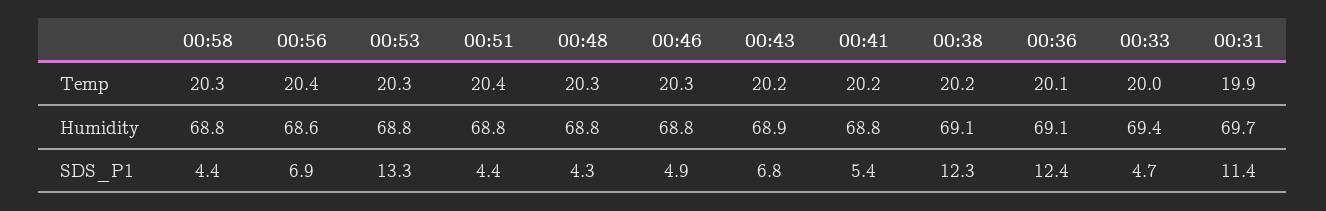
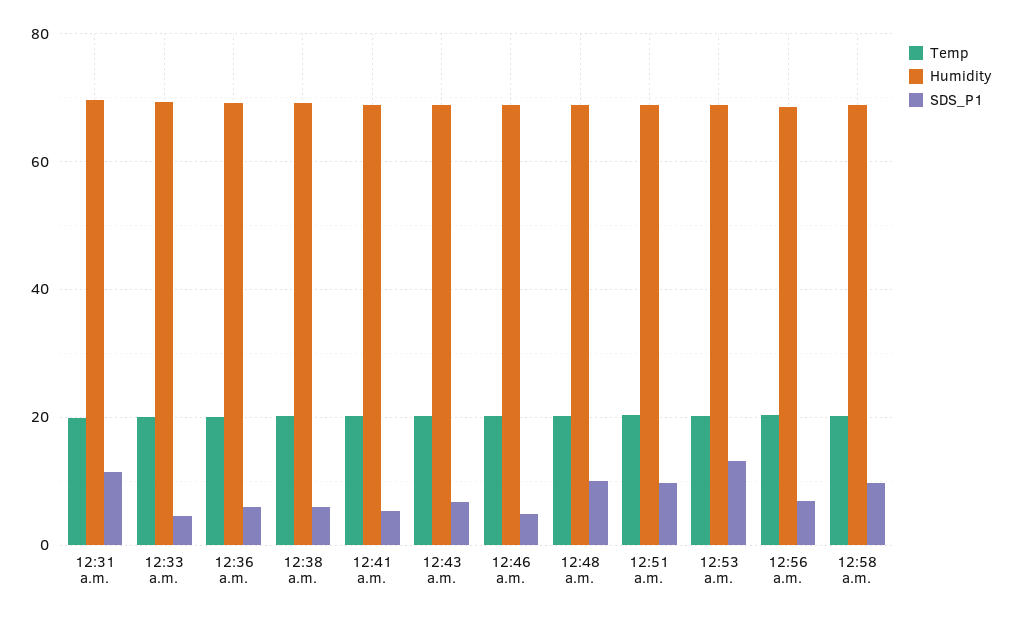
  {
    "Temp": {
      "00:58": 20.3,
      "00:56": 20.4,
      "00:53": 20.3,
      "00:51": 20.4,
      "00:48": 20.3,
      "00:46": 20.3,
      "00:43": 20.2,
      "00:41": 20.2,
      "00:38": 20.2,
      "00:36": 20.1,
      "00:33": 20,
      "00:31": 19.9
    },
    "Humidity": {
      "00:58": 68.8,
      "00:56": 68.6,
      "00:53": 68.8,
      "00:51": 68.8,
      "00:48": 68.8,
      "00:46": 68.8,
      "00:43": 68.9,
      "00:41": 68.8,
      "00:38": 69.1,
      "00:36": 69.1,
      "00:33": 69.4,
      "00:31": 69.7
    },
    "SDS_P1": {
-     "00:58": 4.4,
+     "00:58": 10,
      "00:56": 6.9,
      "00:53": 13.3,
-     "00:51": 4.4,
+     "00:51": 10,
-     "00:48": 4.3,
+     "00:48": 10,
      "00:46": 4.9,
      "00:43": 6.8,
      "00:41": 5.4,
-     "00:38": 12.3,
+     "00:38": 6,
-     "00:36": 12.4,
+     "00:36": 6,
      "00:33": 4.7,
      "00:31": 11.4
    }
  }

